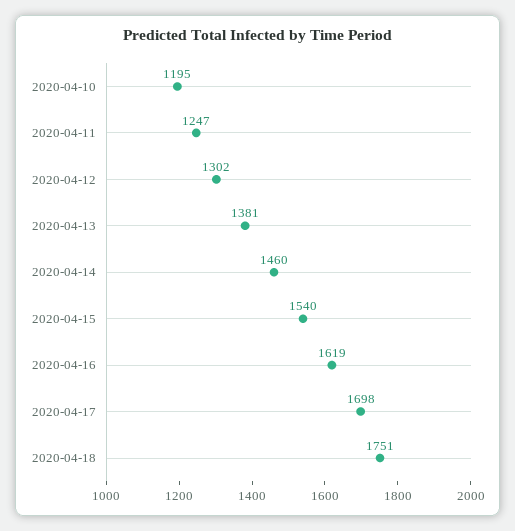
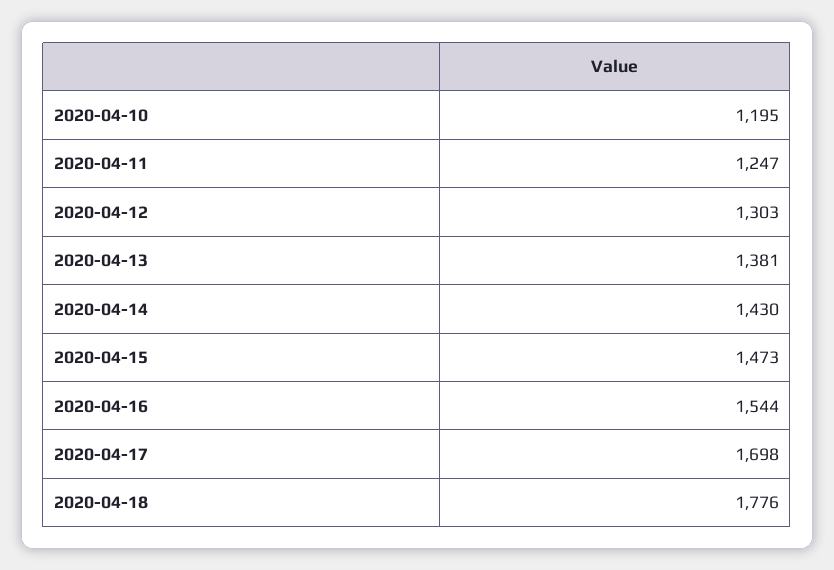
  {
    "2020-04-10": 1195,
    "2020-04-11": 1247,
-   "2020-04-12": 1302,
+   "2020-04-12": 1303,
    "2020-04-13": 1381,
-   "2020-04-14": 1460,
+   "2020-04-14": 1430,
-   "2020-04-15": 1540,
+   "2020-04-15": 1473,
-   "2020-04-16": 1619,
+   "2020-04-16": 1544,
    "2020-04-17": 1698,
-   "2020-04-18": 1751
+   "2020-04-18": 1776
  }

